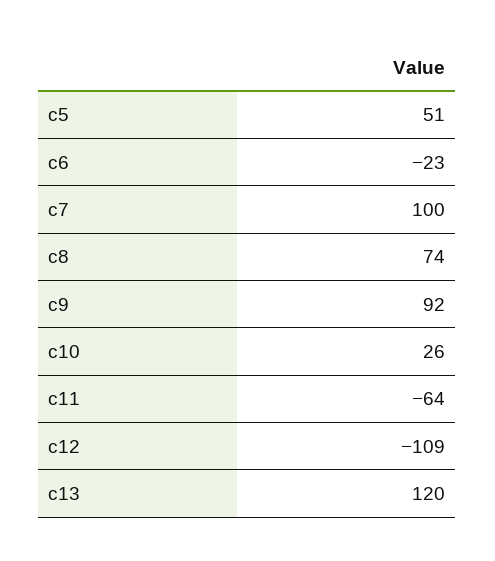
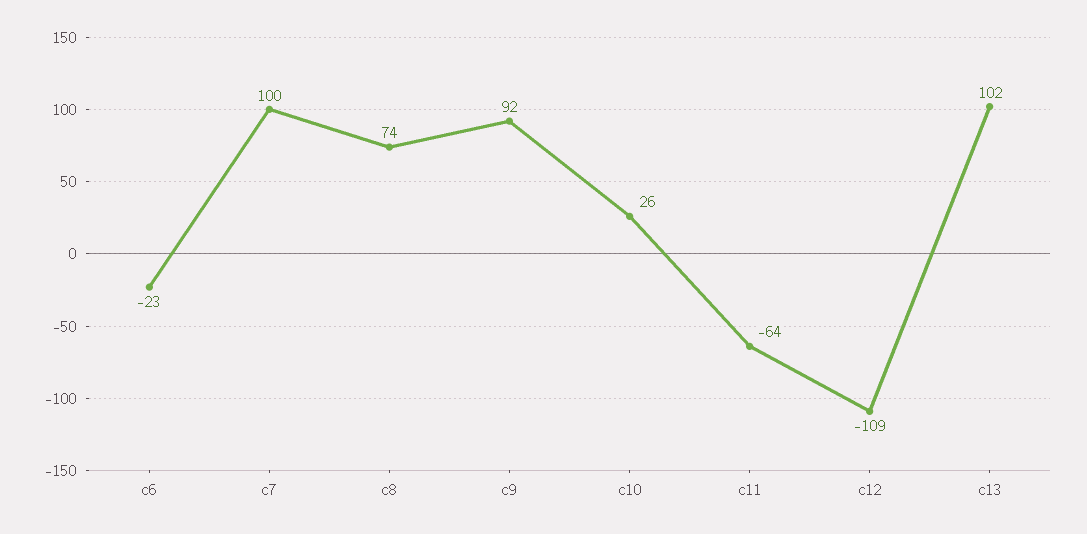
  {
-   "c5": 51,
    "c6": -23,
    "c7": 100,
    "c8": 74,
    "c9": 92,
    "c10": 26,
    "c11": -64,
    "c12": -109,
-   "c13": 120
+   "c13": 102
  }

